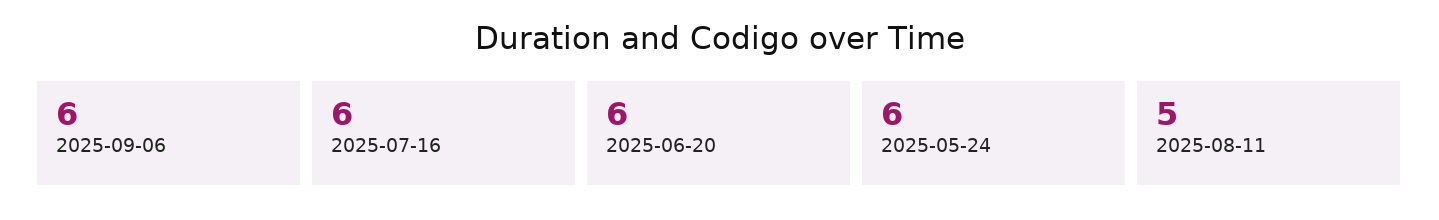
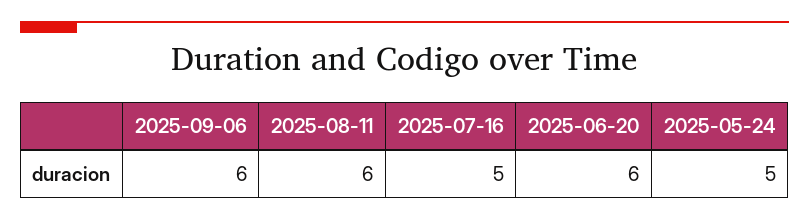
  {
    "2025-09-06": 6,
-   "2025-07-16": 6,
+   "2025-07-16": 5,
    "2025-06-20": 6,
-   "2025-05-24": 6,
+   "2025-05-24": 5,
-   "2025-08-11": 5
+   "2025-08-11": 6
  }

